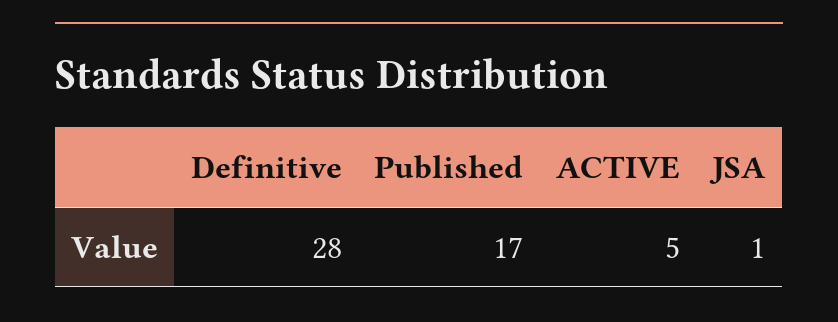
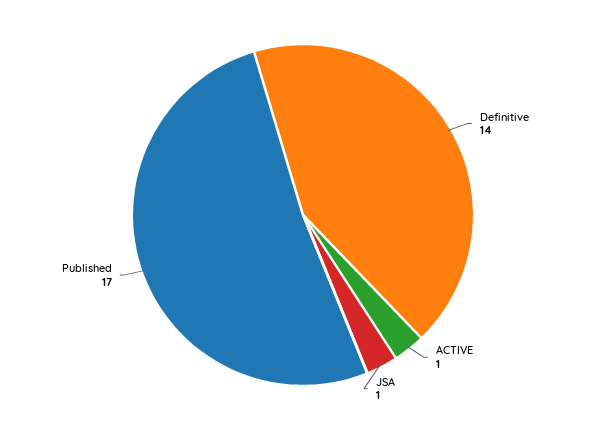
  {
-   "Definitive": 28,
+   "Definitive": 14,
    "Published": 17,
-   "ACTIVE": 5,
+   "ACTIVE": 1,
    "JSA": 1
  }

